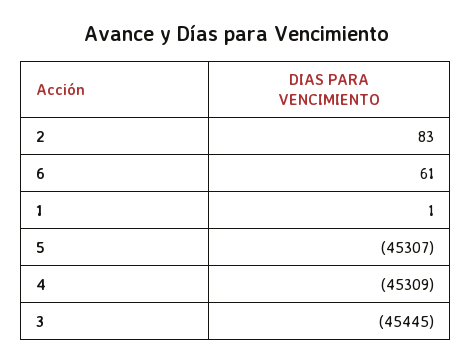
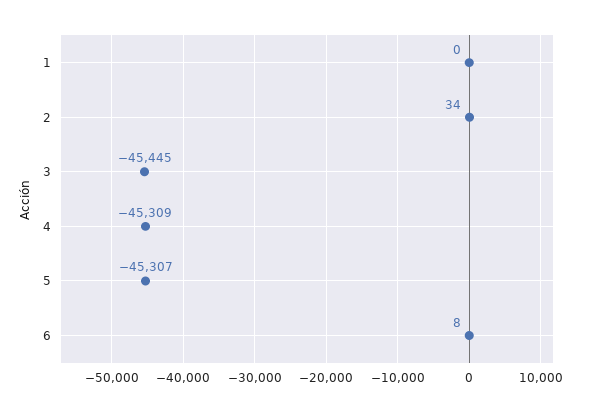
  {
-   "2": 83,
+   "2": 34,
-   "6": 61,
+   "6": 8,
-   "1": 1,
+   "1": 0,
    "5": -45307,
    "4": -45309,
    "3": -45445
  }

